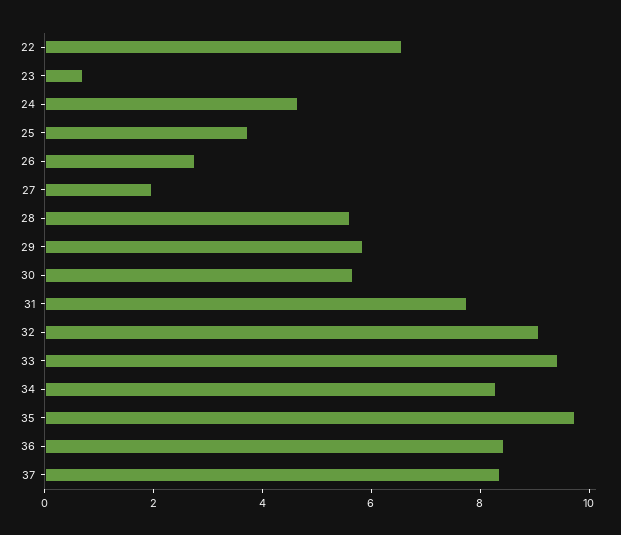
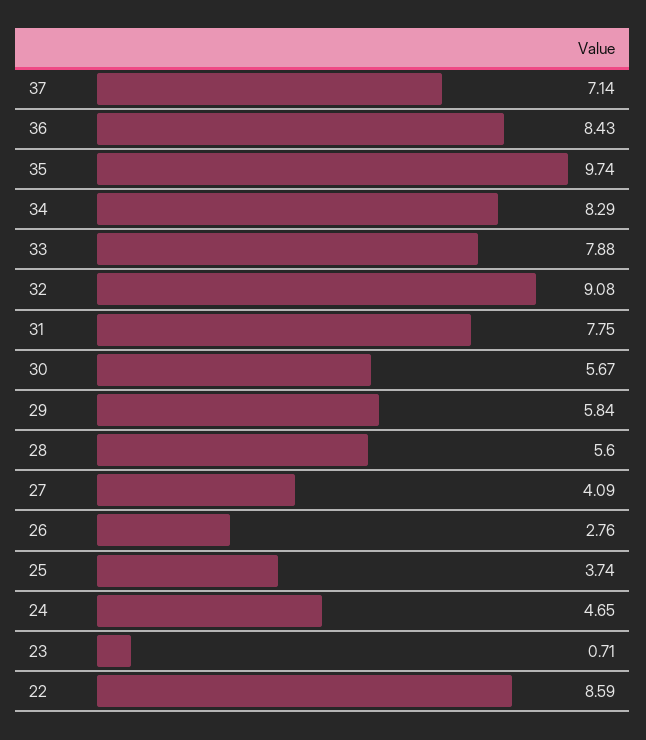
  {
-   "22": 6.5,
+   "22": 8.59,
    "23": 0.71,
    "24": 4.65,
    "25": 3.74,
    "26": 2.76,
-   "27": 2,
+   "27": 4.09,
    "28": 5.6,
    "29": 5.84,
    "30": 5.67,
    "31": 7.75,
    "32": 9.08,
-   "33": 9.5,
+   "33": 7.88,
    "34": 8.29,
    "35": 9.74,
    "36": 8.43,
-   "37": 8.5
+   "37": 7.14
  }

